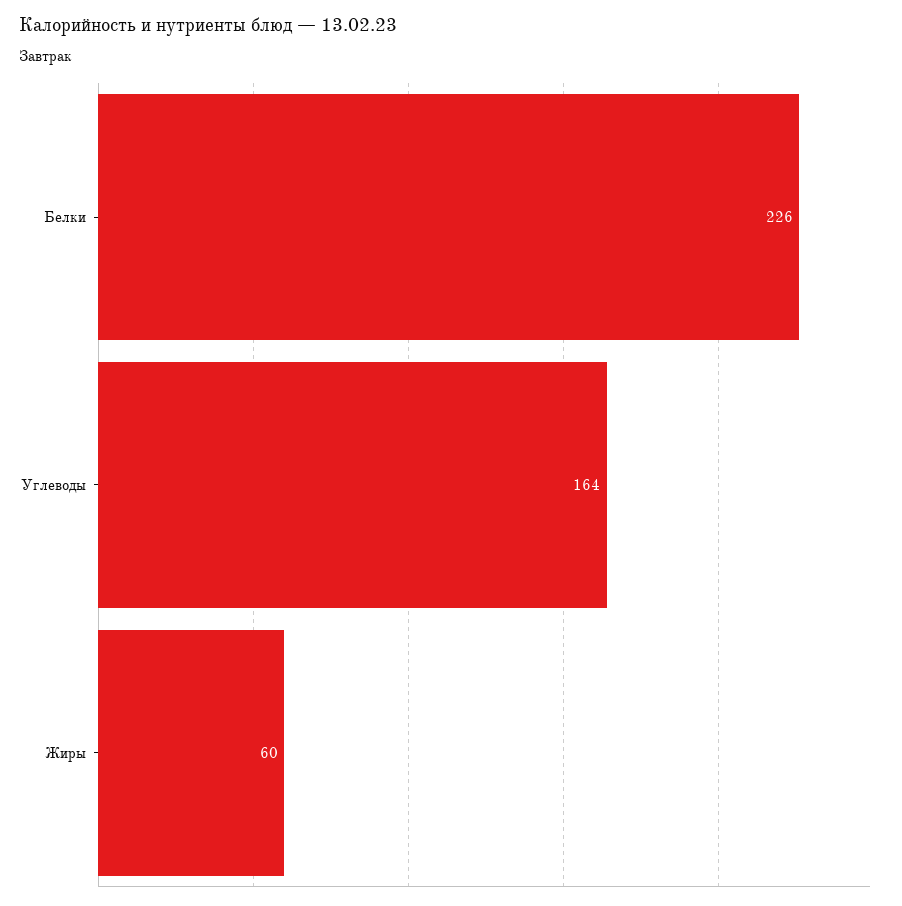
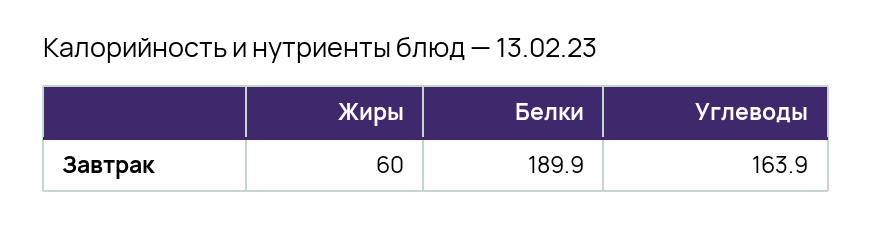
  {
-   "Белки": 226,
+   "Белки": 189.9,
    "Углеводы": 163.9,
    "Жиры": 60
  }

